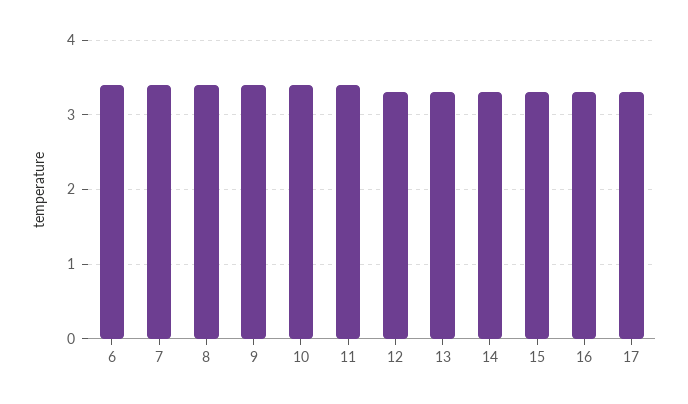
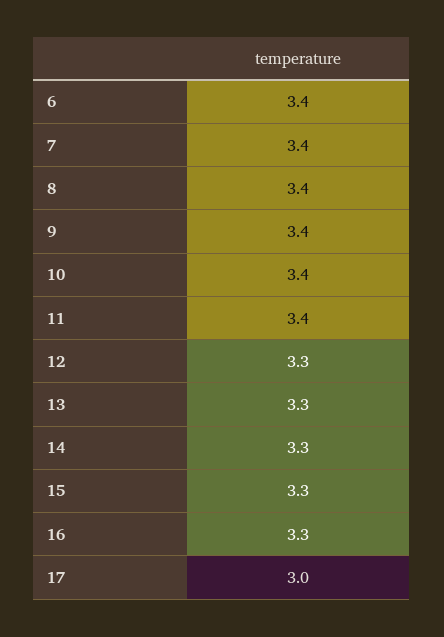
  {
    "6": 3.4,
    "7": 3.4,
    "8": 3.4,
    "9": 3.4,
    "10": 3.4,
    "11": 3.4,
    "12": 3.3,
    "13": 3.3,
    "14": 3.3,
    "15": 3.3,
    "16": 3.3,
-   "17": 3.3
+   "17": 3
  }

